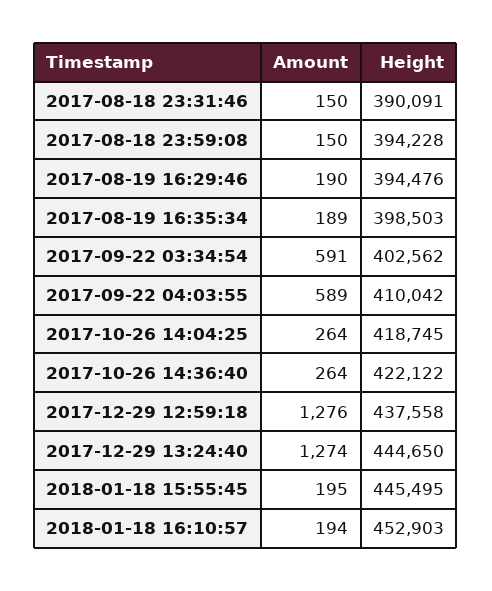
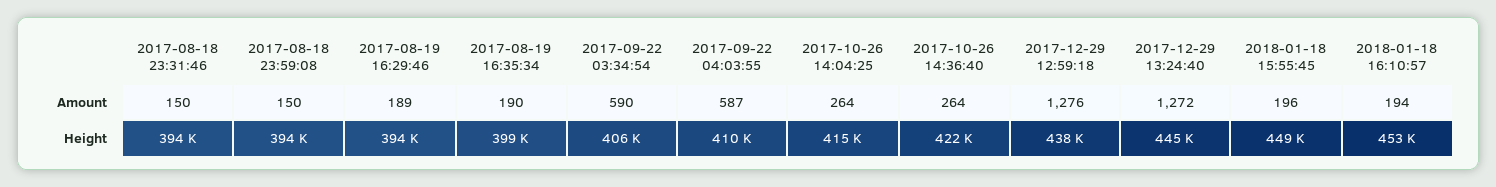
  {
    "Amount": {
      "2017-08-18 23:31:46": 150,
      "2017-08-18 23:59:08": 150,
-     "2017-08-19 16:29:46": 190,
+     "2017-08-19 16:29:46": 189,
-     "2017-08-19 16:35:34": 189,
+     "2017-08-19 16:35:34": 190,
-     "2017-09-22 03:34:54": 591,
+     "2017-09-22 03:34:54": 590,
-     "2017-09-22 04:03:55": 589,
+     "2017-09-22 04:03:55": 587,
      "2017-10-26 14:04:25": 264,
      "2017-10-26 14:36:40": 264,
      "2017-12-29 12:59:18": 1276,
-     "2017-12-29 13:24:40": 1274,
+     "2017-12-29 13:24:40": 1272,
-     "2018-01-18 15:55:45": 195,
+     "2018-01-18 15:55:45": 196,
      "2018-01-18 16:10:57": 194
    },
    "Height": {
-     "2017-08-18 23:31:46": 390091,
+     "2017-08-18 23:31:46": 394000,
      "2017-08-18 23:59:08": 394228,
      "2017-08-19 16:29:46": 394476,
      "2017-08-19 16:35:34": 398503,
-     "2017-09-22 03:34:54": 402562,
+     "2017-09-22 03:34:54": 406000,
      "2017-09-22 04:03:55": 410042,
-     "2017-10-26 14:04:25": 418745,
+     "2017-10-26 14:04:25": 415000,
      "2017-10-26 14:36:40": 422122,
      "2017-12-29 12:59:18": 437558,
      "2017-12-29 13:24:40": 444650,
-     "2018-01-18 15:55:45": 445495,
+     "2018-01-18 15:55:45": 449000,
      "2018-01-18 16:10:57": 452903
    }
  }

